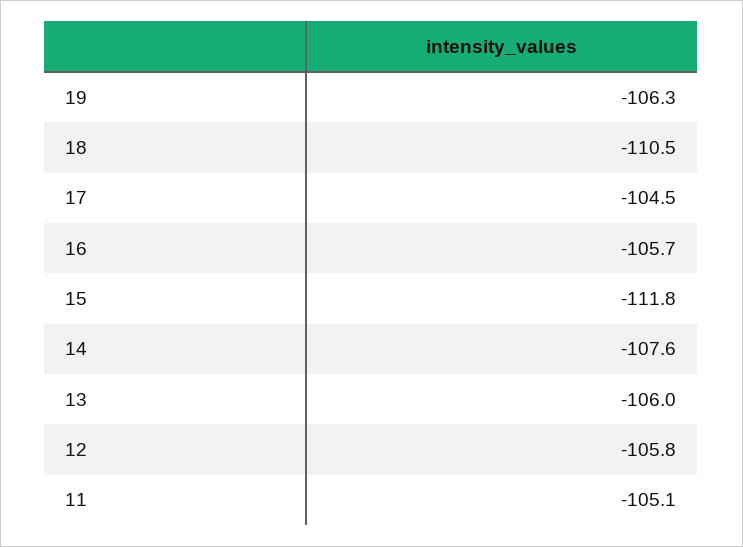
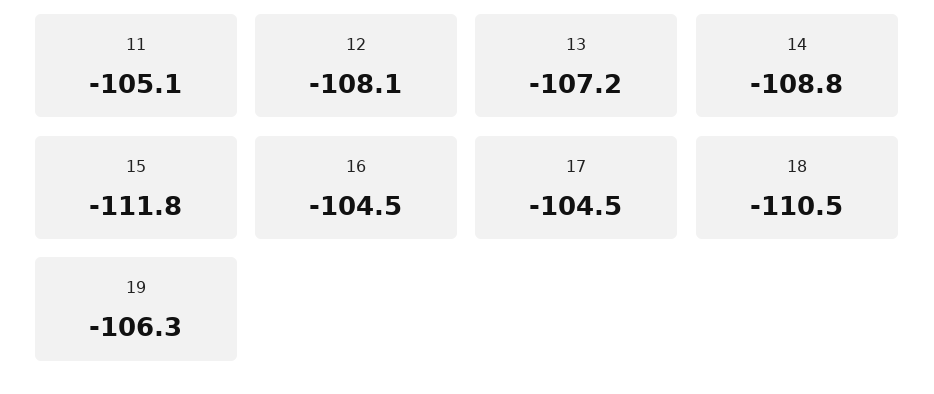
  {
    "19": -106.3,
    "18": -110.5,
    "17": -104.5,
-   "16": -105.7,
+   "16": -104.5,
    "15": -111.8,
-   "14": -107.6,
+   "14": -108.8,
-   "13": -106,
+   "13": -107.2,
-   "12": -105.8,
+   "12": -108.1,
    "11": -105.1
  }

